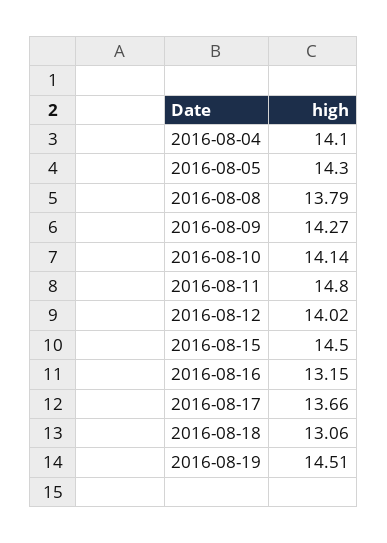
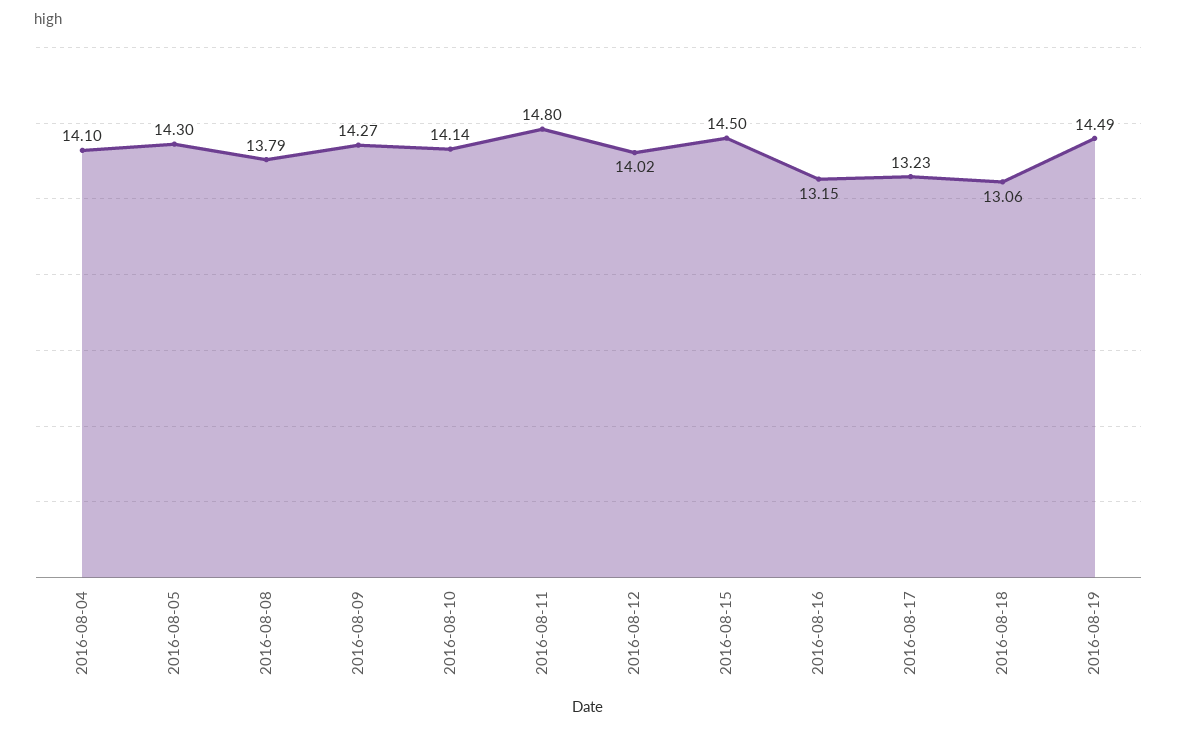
  {
    "2016-08-04": 14.1,
    "2016-08-05": 14.3,
    "2016-08-08": 13.79,
    "2016-08-09": 14.27,
    "2016-08-10": 14.14,
    "2016-08-11": 14.8,
    "2016-08-12": 14.02,
    "2016-08-15": 14.5,
    "2016-08-16": 13.15,
-   "2016-08-17": 13.66,
+   "2016-08-17": 13.23,
    "2016-08-18": 13.06,
-   "2016-08-19": 14.51
+   "2016-08-19": 14.49
  }

